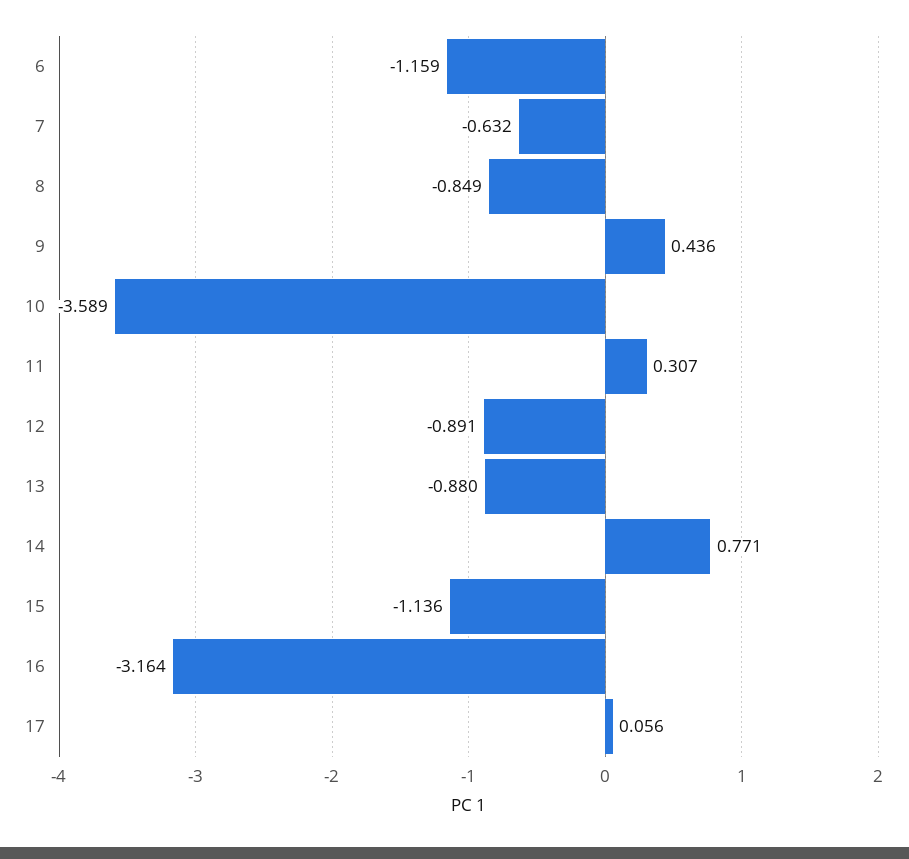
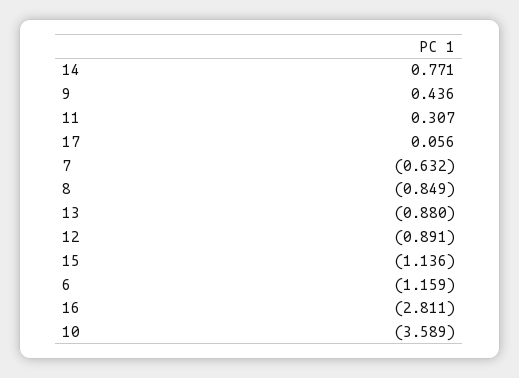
  {
    "6": -1.159,
    "7": -0.632,
    "8": -0.849,
    "9": 0.436,
    "10": -3.589,
    "11": 0.307,
    "12": -0.891,
    "13": -0.88,
    "14": 0.771,
    "15": -1.136,
-   "16": -3.164,
+   "16": -2.811,
    "17": 0.056
  }

